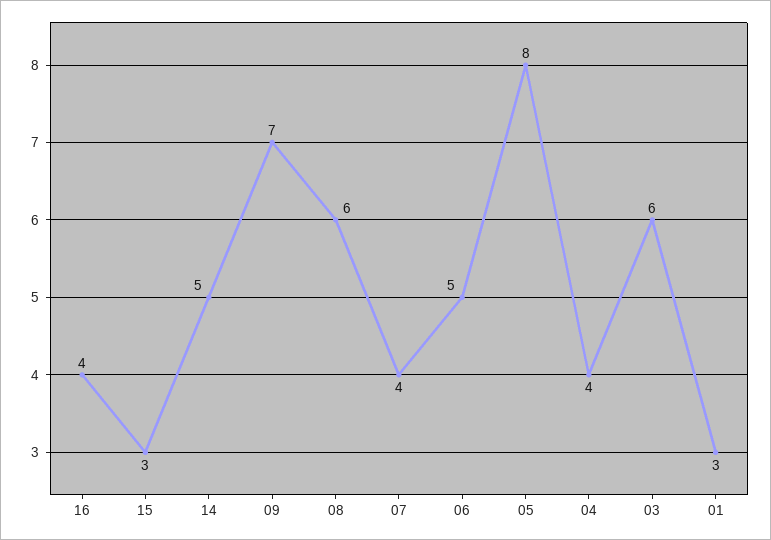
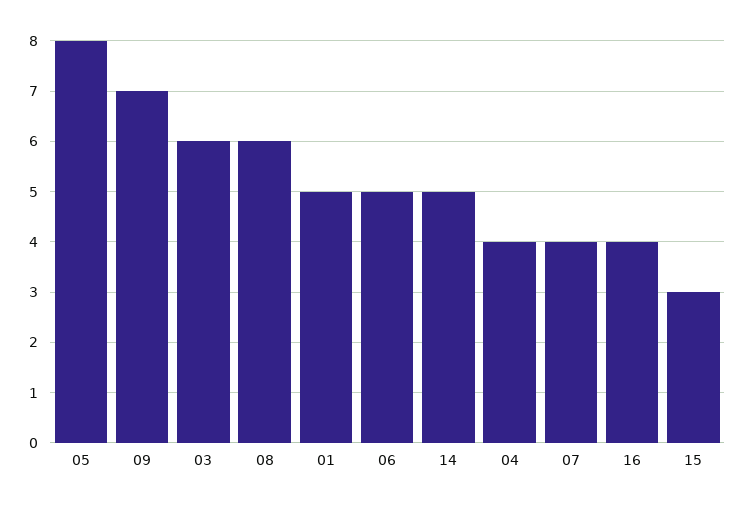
  {
    "16": 4,
    "15": 3,
    "14": 5,
    "09": 7,
    "08": 6,
    "07": 4,
    "06": 5,
    "05": 8,
    "04": 4,
    "03": 6,
-   "01": 3
+   "01": 5
  }

